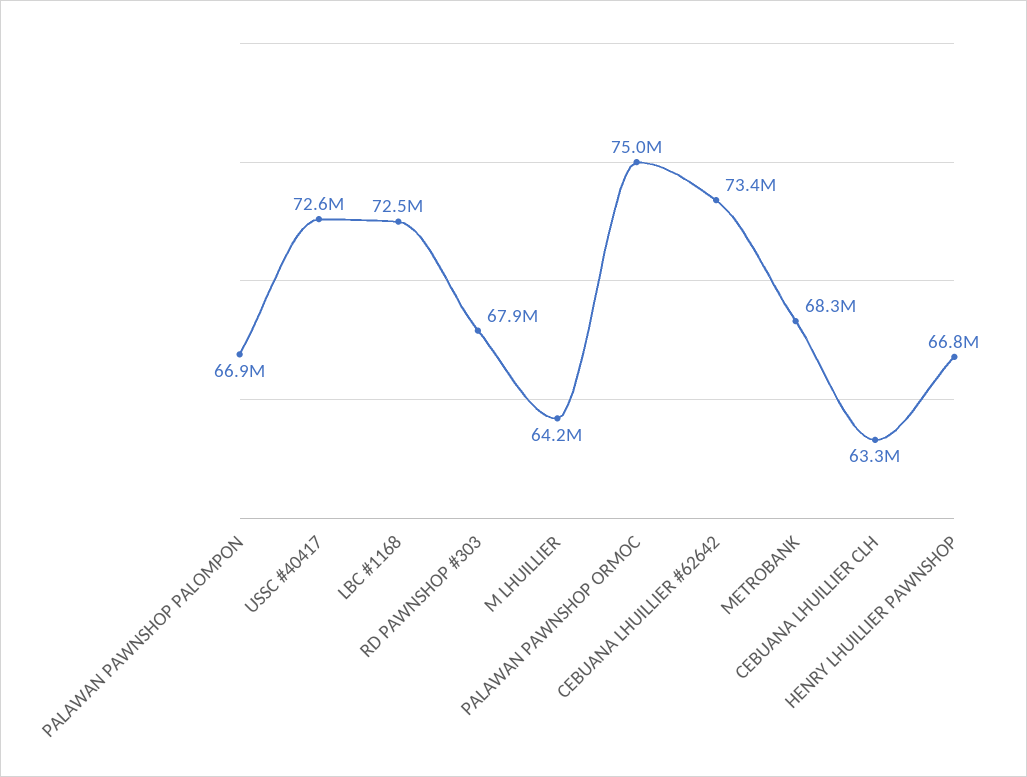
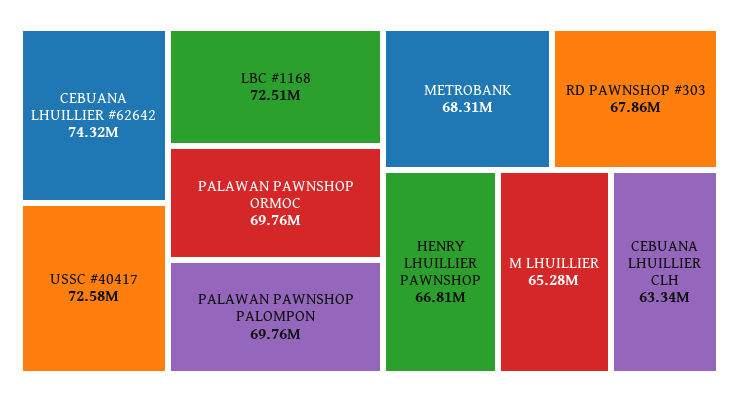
  {
-   "PALAWAN PAWNSHOP PALOMPON": 66900000,
+   "PALAWAN PAWNSHOP PALOMPON": 69760000,
    "USSC #40417": 72580000,
    "LBC #1168": 72510000,
    "RD PAWNSHOP #303": 67860000,
-   "M LHUILLIER": 64200000,
+   "M LHUILLIER": 65280000,
-   "PALAWAN PAWNSHOP ORMOC": 75000000,
+   "PALAWAN PAWNSHOP ORMOC": 69760000,
-   "CEBUANA LHUILLIER #62642": 73400000,
+   "CEBUANA LHUILLIER #62642": 74320000,
    "METROBANK": 68310000,
    "CEBUANA LHUILLIER CLH": 63340000,
    "HENRY LHUILLIER PAWNSHOP": 66810000
  }

